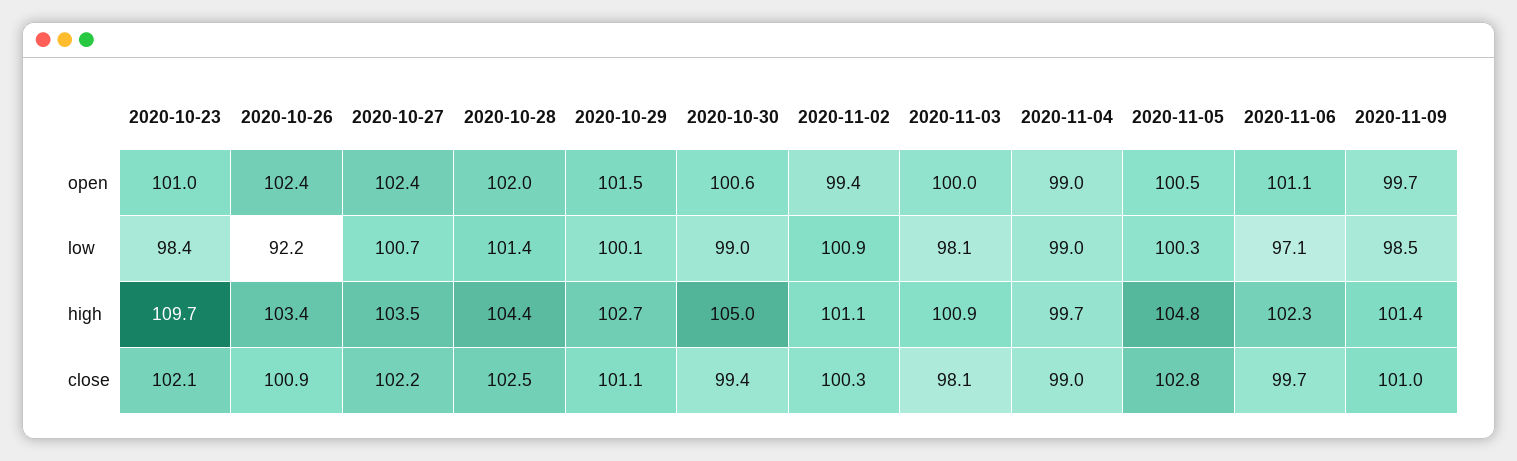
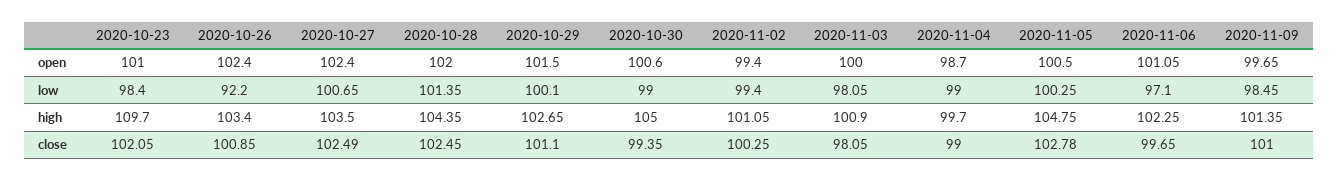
  {
    "2020-10-23": {
      "open": 101,
      "low": 98.4,
      "high": 109.7,
      "close": 102.05
    },
    "2020-10-26": {
      "open": 102.4,
      "low": 92.2,
      "high": 103.4,
      "close": 100.85
    },
    "2020-10-27": {
      "open": 102.4,
      "low": 100.65,
      "high": 103.5,
-     "close": 102.2
+     "close": 102.49
    },
    "2020-10-28": {
      "open": 102,
      "low": 101.35,
      "high": 104.35,
      "close": 102.45
    },
    "2020-10-29": {
      "open": 101.5,
      "low": 100.1,
      "high": 102.65,
      "close": 101.1
    },
    "2020-10-30": {
      "open": 100.6,
      "low": 99,
      "high": 105,
      "close": 99.35
    },
    "2020-11-02": {
      "open": 99.4,
-     "low": 100.9,
+     "low": 99.4,
      "high": 101.05,
      "close": 100.25
    },
    "2020-11-03": {
      "open": 100,
      "low": 98.05,
      "high": 100.9,
      "close": 98.05
    },
    "2020-11-04": {
-     "open": 99,
+     "open": 98.7,
      "low": 99,
      "high": 99.7,
      "close": 99
    },
    "2020-11-05": {
      "open": 100.5,
      "low": 100.25,
      "high": 104.75,
      "close": 102.78
    },
    "2020-11-06": {
      "open": 101.05,
      "low": 97.1,
      "high": 102.25,
      "close": 99.65
    },
    "2020-11-09": {
      "open": 99.65,
      "low": 98.45,
      "high": 101.35,
      "close": 101
    }
  }

